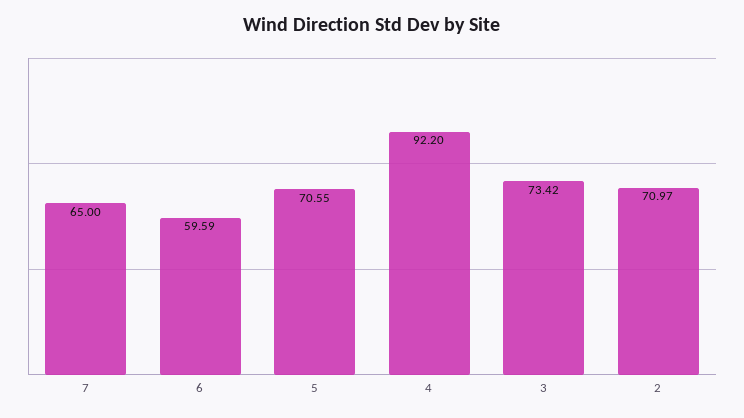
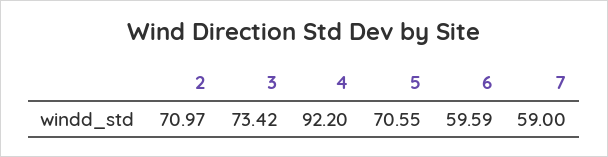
  {
-   "7": 65,
+   "7": 59,
    "6": 59.59,
    "5": 70.55,
    "4": 92.2,
    "3": 73.42,
    "2": 70.97
  }

